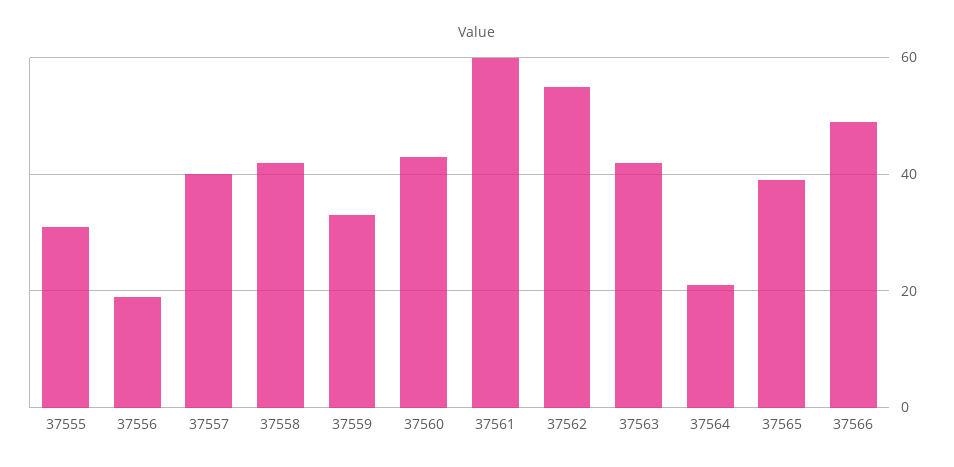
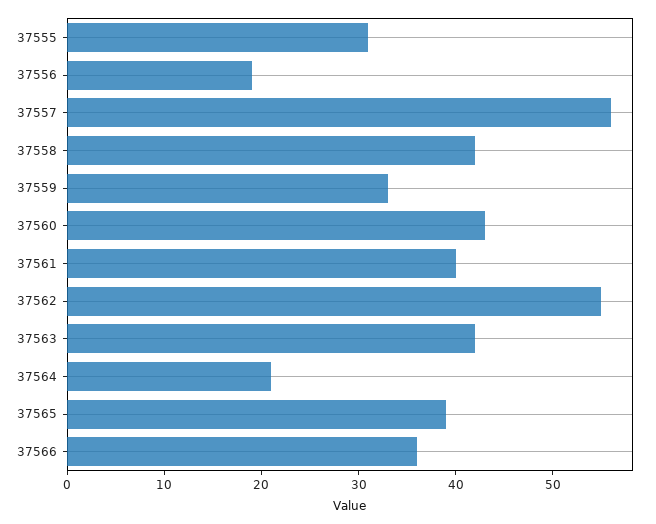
  {
    "37555": 31,
    "37556": 19,
-   "37557": 40,
+   "37557": 56,
    "37558": 42,
    "37559": 33,
    "37560": 43,
-   "37561": 60,
+   "37561": 40,
    "37562": 55,
    "37563": 42,
    "37564": 21,
    "37565": 39,
-   "37566": 50
+   "37566": 36
  }

